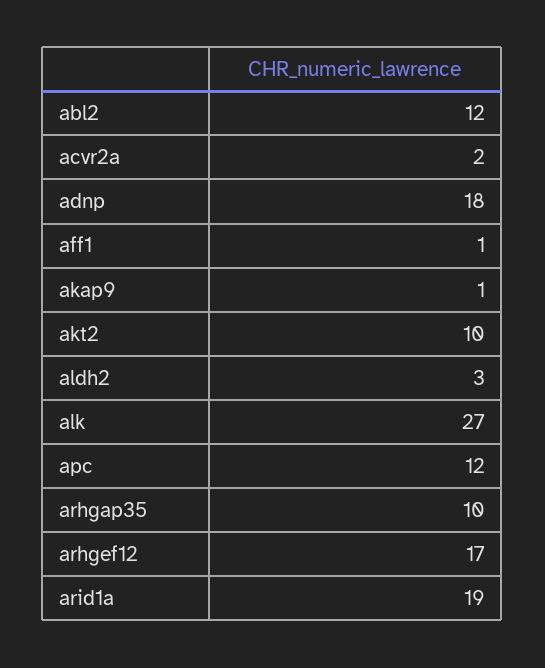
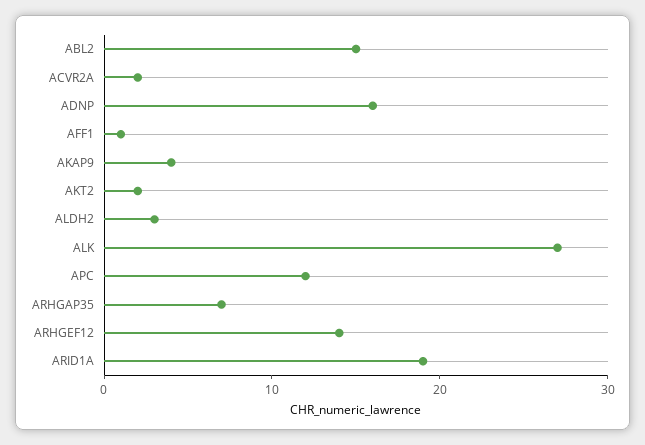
  {
-   "abl2": 12,
+   "abl2": 15,
    "acvr2a": 2,
-   "adnp": 18,
+   "adnp": 16,
    "aff1": 1,
-   "akap9": 1,
+   "akap9": 4,
-   "akt2": 10,
+   "akt2": 2,
    "aldh2": 3,
    "alk": 27,
    "apc": 12,
-   "arhgap35": 10,
+   "arhgap35": 7,
-   "arhgef12": 17,
+   "arhgef12": 14,
    "arid1a": 19
  }

